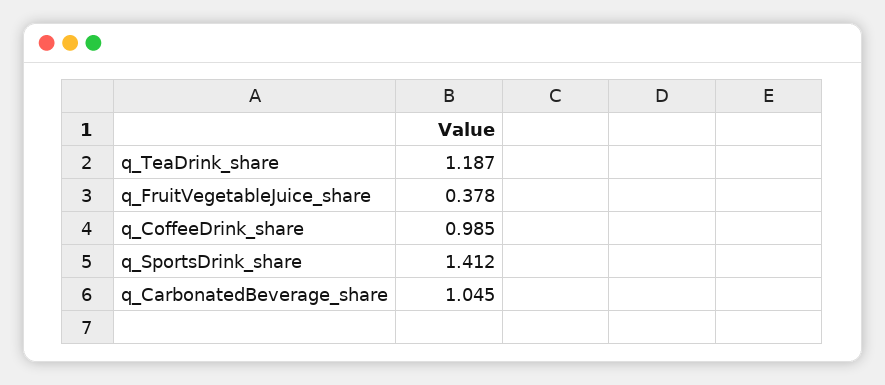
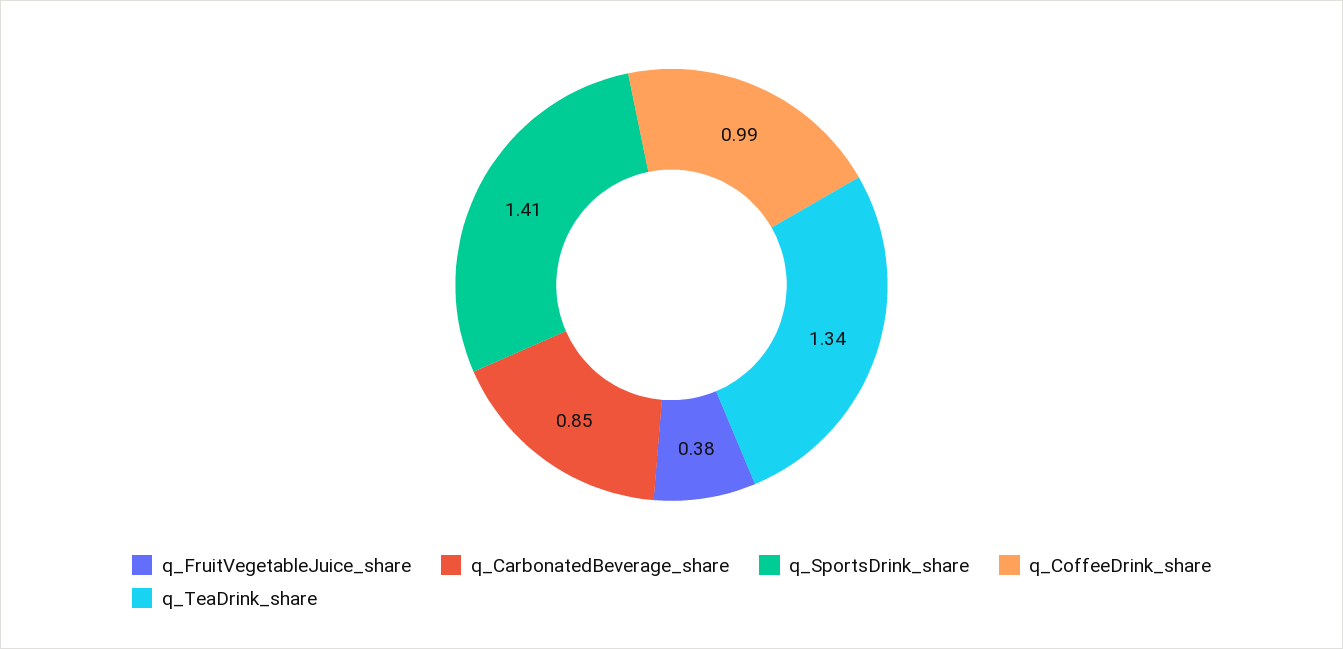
  {
-   "q_TeaDrink_share": 1.187,
+   "q_TeaDrink_share": 1.34,
    "q_FruitVegetableJuice_share": 0.378,
    "q_CoffeeDrink_share": 0.985,
    "q_SportsDrink_share": 1.412,
-   "q_CarbonatedBeverage_share": 1.045
+   "q_CarbonatedBeverage_share": 0.85
  }

